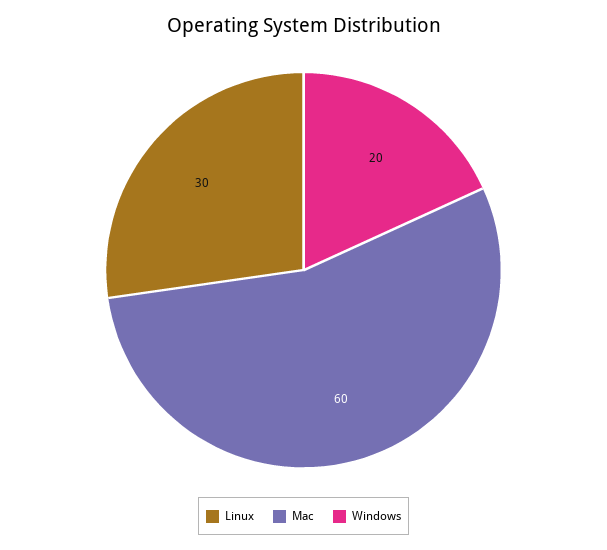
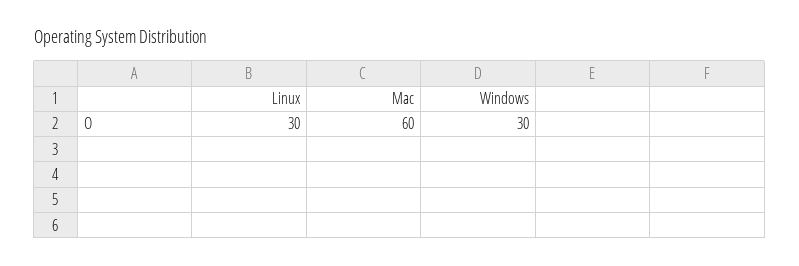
  {
    "Linux": 30,
    "Mac": 60,
-   "Windows": 20
+   "Windows": 30
  }

